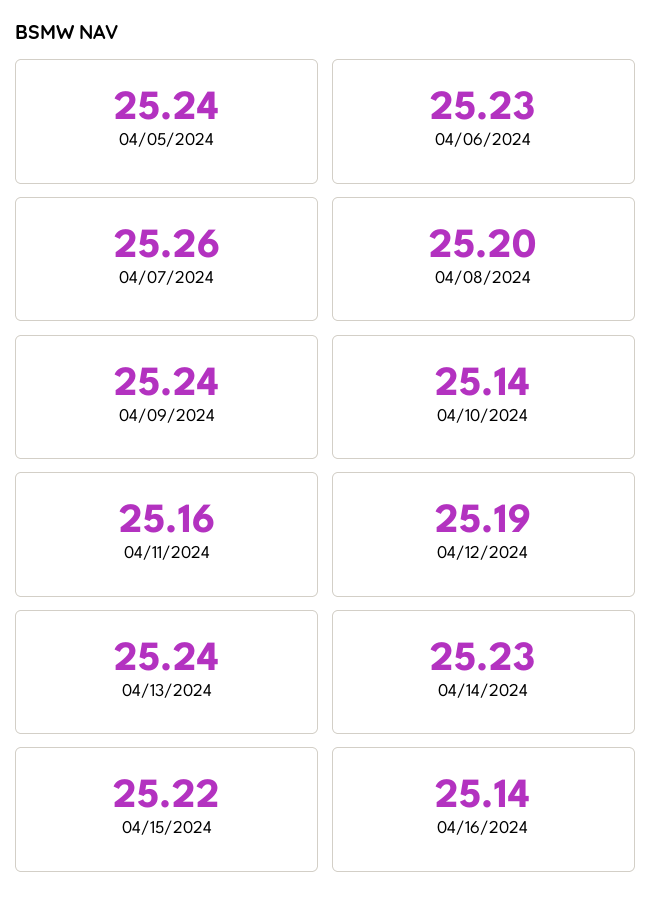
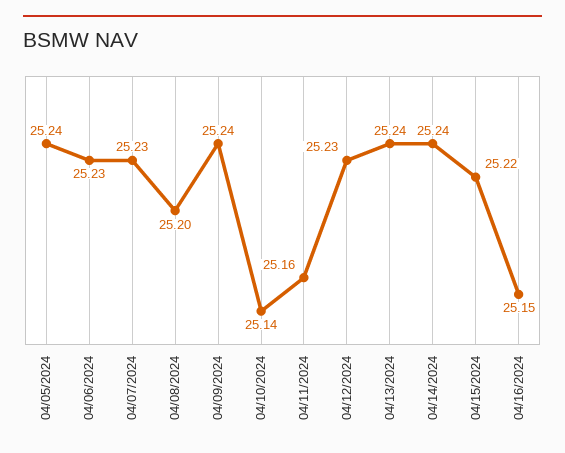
  {
    "04/05/2024": 25.24,
    "04/06/2024": 25.23,
-   "04/07/2024": 25.26,
+   "04/07/2024": 25.23,
    "04/08/2024": 25.2,
    "04/09/2024": 25.24,
    "04/10/2024": 25.14,
    "04/11/2024": 25.16,
-   "04/12/2024": 25.19,
+   "04/12/2024": 25.23,
    "04/13/2024": 25.24,
-   "04/14/2024": 25.23,
+   "04/14/2024": 25.24,
    "04/15/2024": 25.22,
-   "04/16/2024": 25.14
+   "04/16/2024": 25.15
  }

